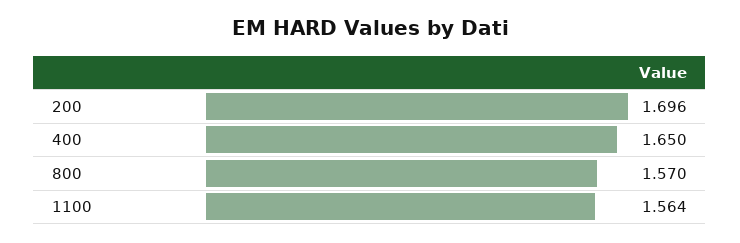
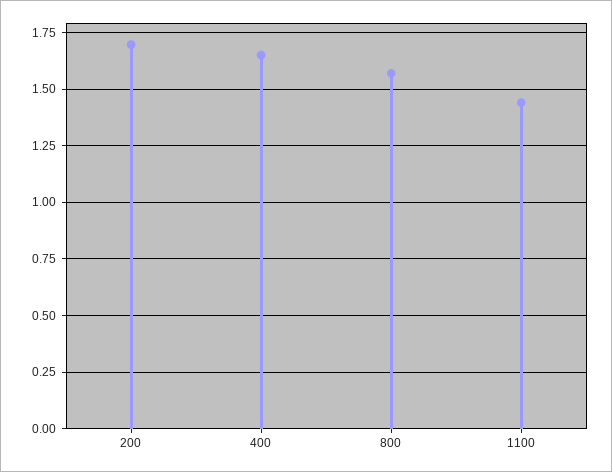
  {
    "200": 1.696,
    "400": 1.65,
    "800": 1.57,
-   "1100": 1.564
+   "1100": 1.45
  }

